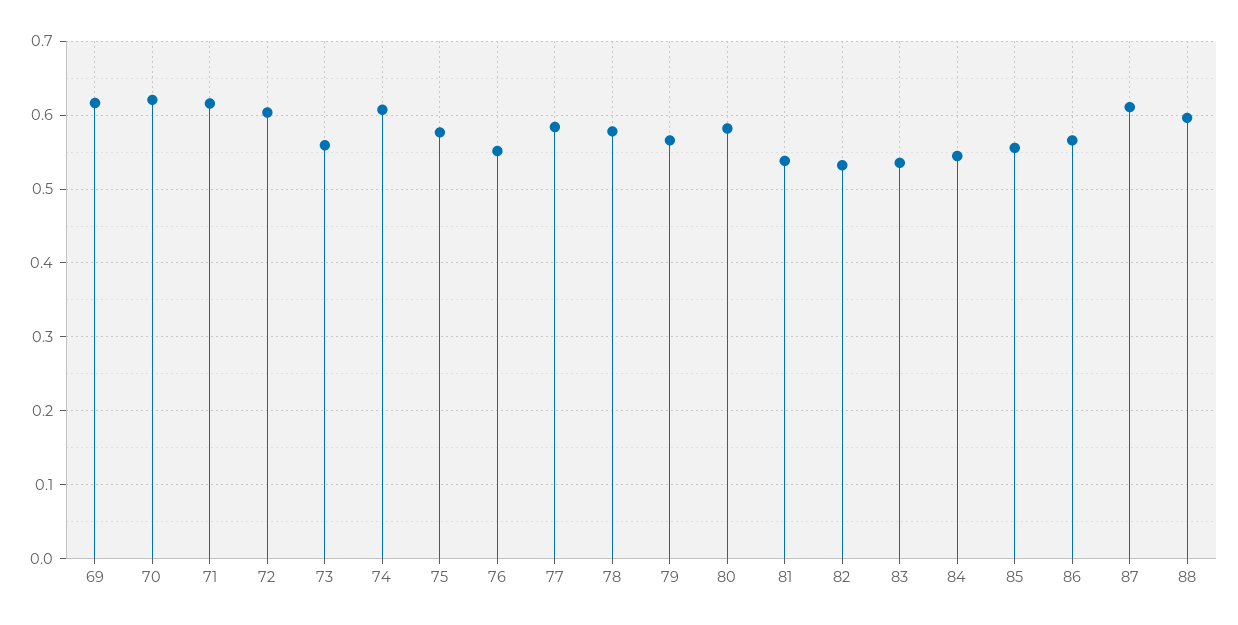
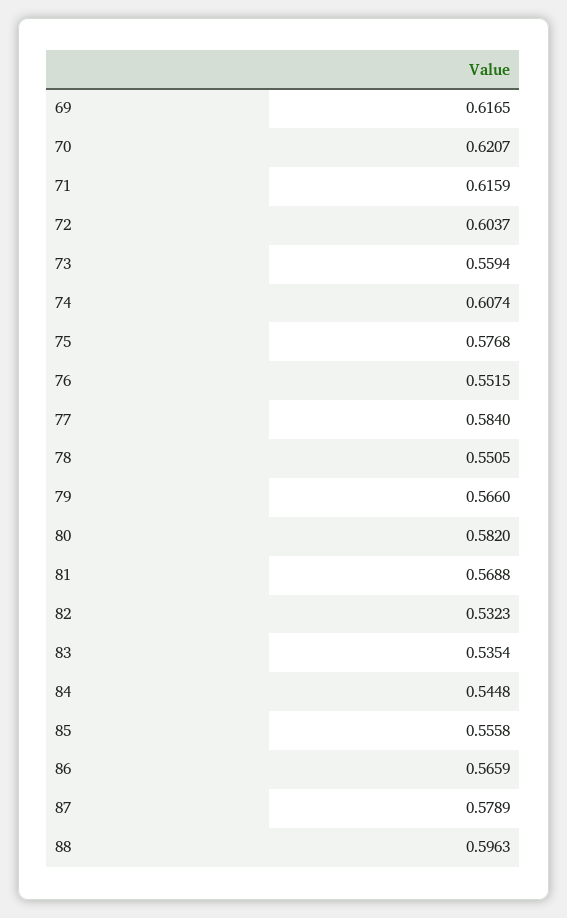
  {
    "69": 0.6165,
    "70": 0.6207,
    "71": 0.6159,
    "72": 0.6037,
    "73": 0.5594,
    "74": 0.6074,
    "75": 0.5768,
    "76": 0.5515,
    "77": 0.584,
-   "78": 0.58,
+   "78": 0.5505,
    "79": 0.566,
    "80": 0.582,
-   "81": 0.54,
+   "81": 0.5688,
    "82": 0.5323,
    "83": 0.5354,
    "84": 0.5448,
    "85": 0.5558,
    "86": 0.5659,
-   "87": 0.61,
+   "87": 0.5789,
    "88": 0.5963
  }

